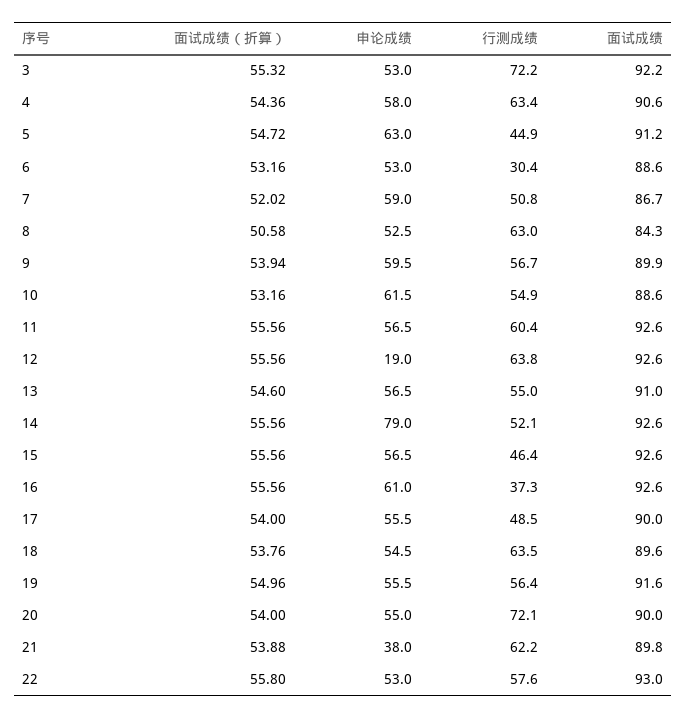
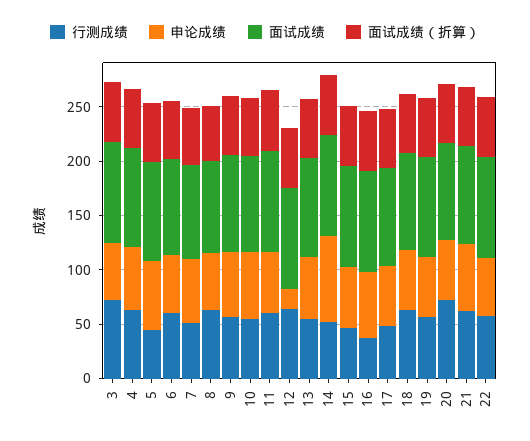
  {
    "面试成绩（折算）": {
      "3": 55.32,
      "4": 54.36,
      "5": 54.72,
      "6": 53.16,
      "7": 52.02,
      "8": 50.58,
      "9": 53.94,
      "10": 53.16,
      "11": 55.56,
      "12": 55.56,
      "13": 54.6,
      "14": 55.56,
      "15": 55.56,
      "16": 55.56,
      "17": 54,
      "18": 53.76,
      "19": 54.96,
      "20": 54,
      "21": 53.88,
      "22": 55.8
    },
    "申论成绩": {
      "3": 53,
      "4": 58,
      "5": 63,
      "6": 53,
      "7": 59,
      "8": 52.5,
      "9": 59.5,
      "10": 61.5,
      "11": 56.5,
      "12": 19,
      "13": 56.5,
      "14": 79,
      "15": 56.5,
      "16": 61,
      "17": 55.5,
      "18": 54.5,
      "19": 55.5,
      "20": 55,
-     "21": 38,
+     "21": 60,
      "22": 53
    },
    "行测成绩": {
      "3": 72.2,
      "4": 63.4,
      "5": 44.9,
-     "6": 30.4,
+     "6": 60,
      "7": 50.8,
      "8": 63,
      "9": 56.7,
      "10": 54.9,
      "11": 60.4,
      "12": 63.8,
      "13": 55,
      "14": 52.1,
      "15": 46.4,
      "16": 37.3,
      "17": 48.5,
      "18": 63.5,
      "19": 56.4,
      "20": 72.1,
      "21": 62.2,
      "22": 57.6
    },
    "面试成绩": {
      "3": 92.2,
      "4": 90.6,
      "5": 91.2,
      "6": 88.6,
      "7": 86.7,
      "8": 84.3,
      "9": 89.9,
      "10": 88.6,
      "11": 92.6,
      "12": 92.6,
      "13": 91,
      "14": 92.6,
      "15": 92.6,
      "16": 92.6,
      "17": 90,
      "18": 89.6,
      "19": 91.6,
      "20": 90,
      "21": 89.8,
      "22": 93
    }
  }

